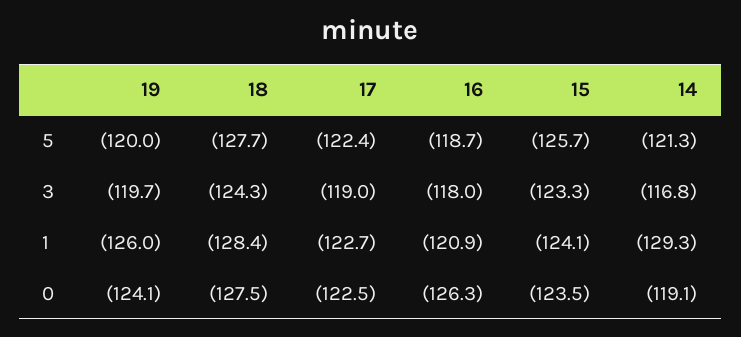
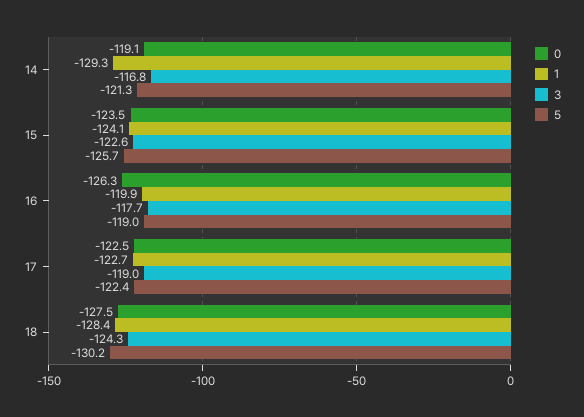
  {
    "5": {
-     "19": -120,
-     "18": -127.7,
+     "18": -130.2,
      "17": -122.4,
-     "16": -118.7,
+     "16": -119,
      "15": -125.7,
      "14": -121.3
    },
    "3": {
-     "19": -119.7,
      "18": -124.3,
      "17": -119,
-     "16": -118,
+     "16": -117.7,
-     "15": -123.3,
+     "15": -122.6,
      "14": -116.8
    },
    "1": {
-     "19": -126,
      "18": -128.4,
      "17": -122.7,
-     "16": -120.9,
+     "16": -119.9,
      "15": -124.1,
      "14": -129.3
    },
    "0": {
-     "19": -124.1,
      "18": -127.5,
      "17": -122.5,
      "16": -126.3,
      "15": -123.5,
      "14": -119.1
    }
  }

